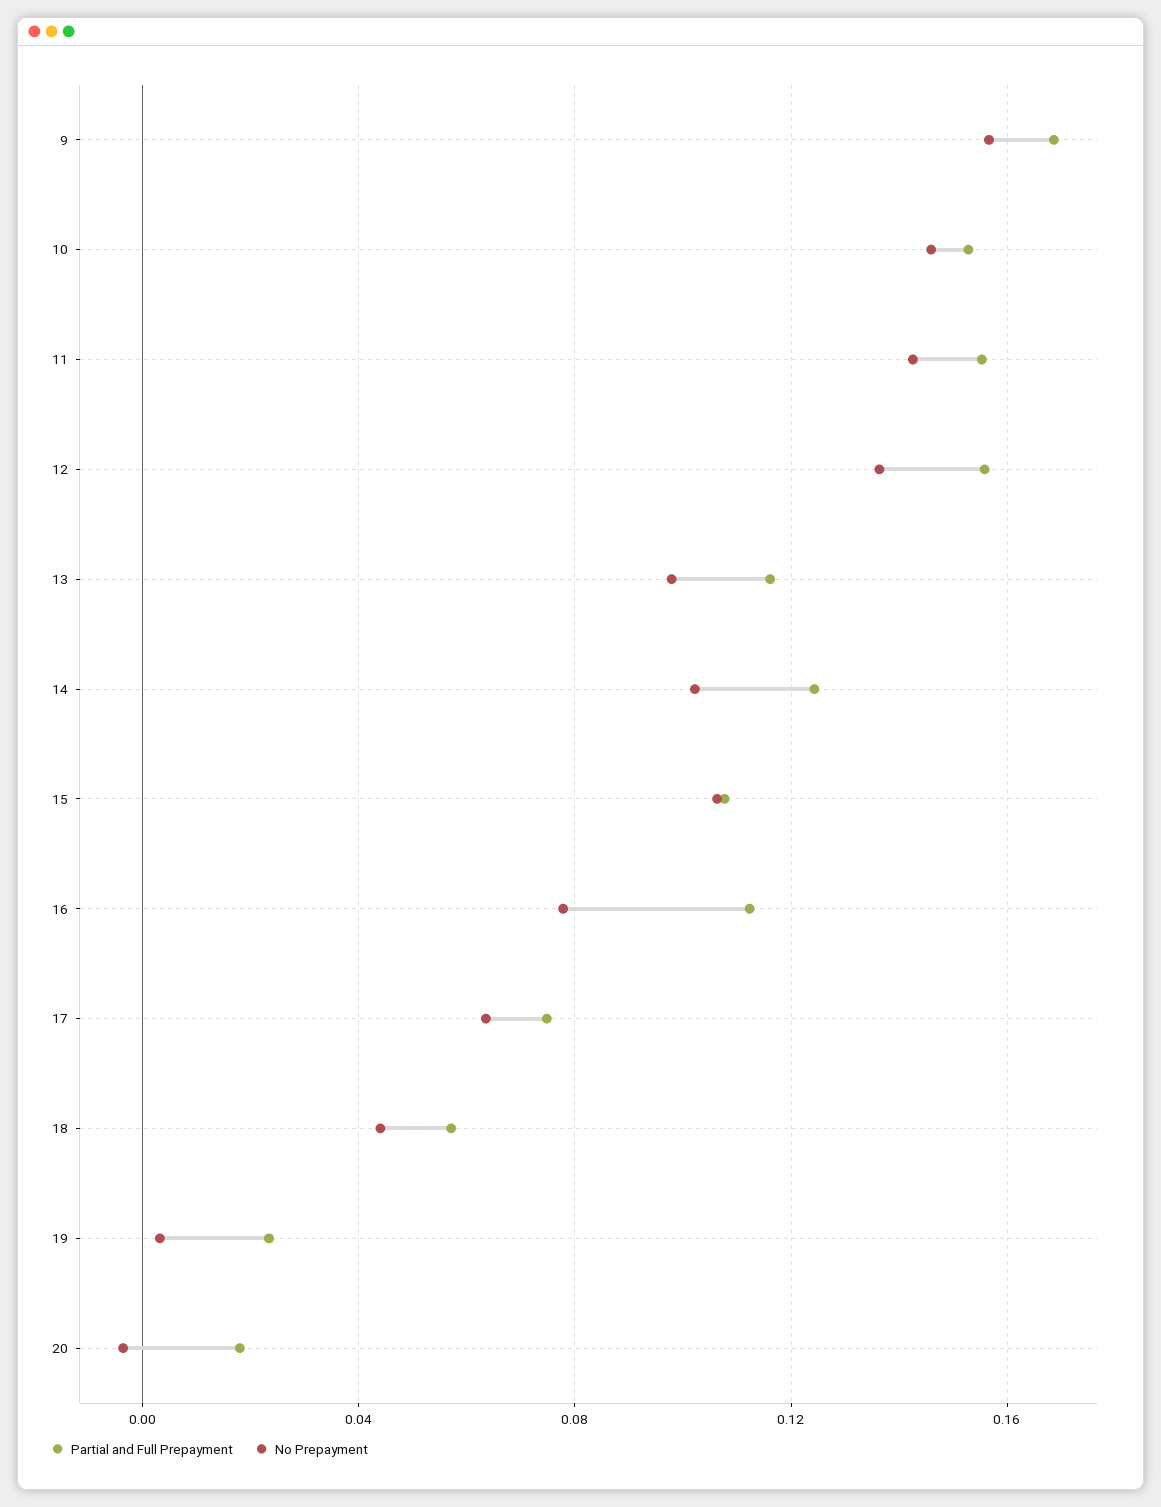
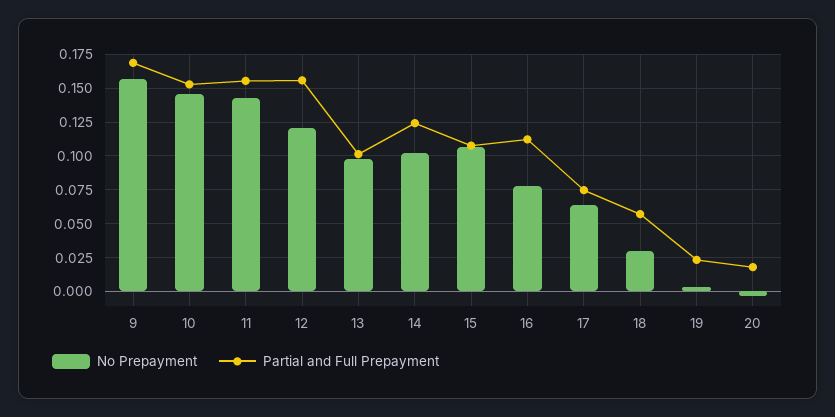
  {
    "Partial and Full Prepayment": {
      "9": 0.17,
      "10": 0.155,
      "11": 0.155,
      "12": 0.155,
-     "13": 0.115,
+     "13": 0.1,
      "14": 0.125,
      "15": 0.11,
      "16": 0.11,
      "17": 0.075,
      "18": 0.055,
      "19": 0.025,
      "20": 0.02
    },
    "No Prepayment": {
      "9": 0.155,
      "10": 0.145,
      "11": 0.145,
-     "12": 0.135,
+     "12": 0.12,
      "13": 0.1,
      "14": 0.1,
      "15": 0.105,
      "16": 0.08,
      "17": 0.065,
-     "18": 0.045,
+     "18": 0.03,
      "19": 0.005,
      "20": -0.005
    }
  }

